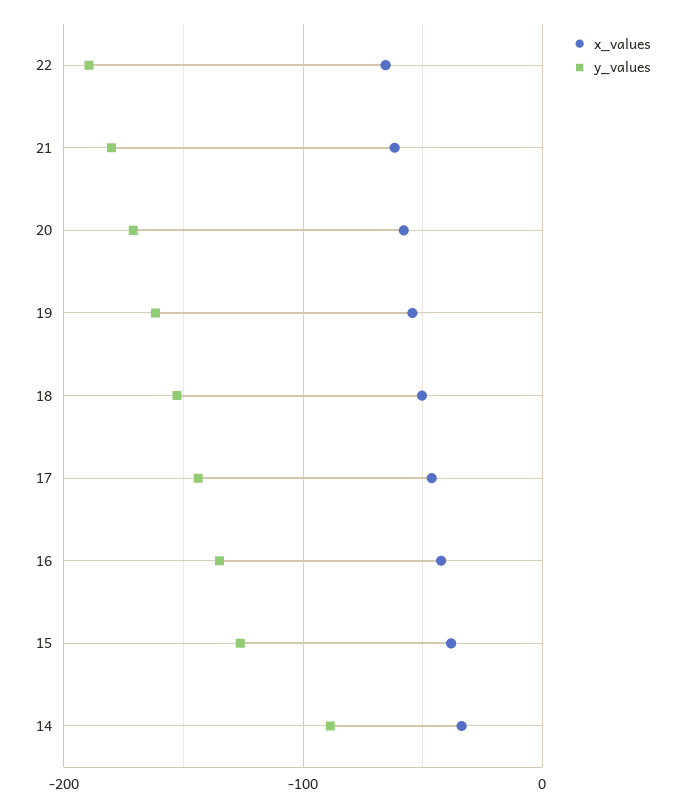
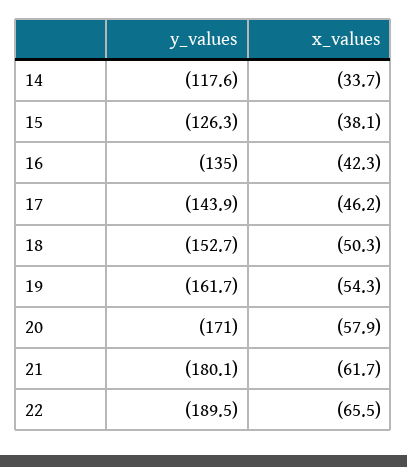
  {
    "x_values": {
      "22": -65.5,
      "21": -61.7,
      "20": -57.9,
      "19": -54.3,
      "18": -50.3,
      "17": -46.2,
      "16": -42.3,
      "15": -38.1,
      "14": -33.7
    },
    "y_values": {
      "22": -189.5,
      "21": -180.1,
      "20": -171,
      "19": -161.7,
      "18": -152.7,
      "17": -143.9,
      "16": -135,
      "15": -126.3,
-     "14": -90
+     "14": -117.6
    }
  }

